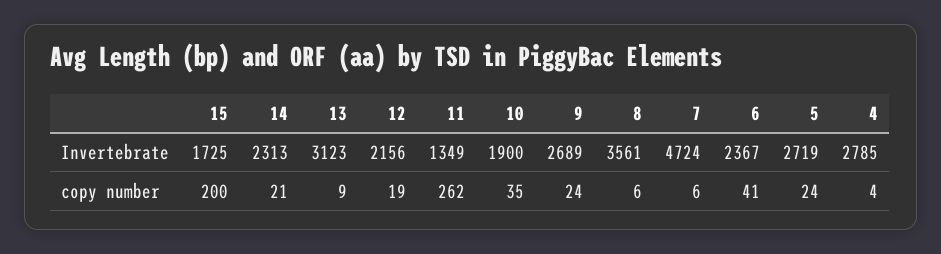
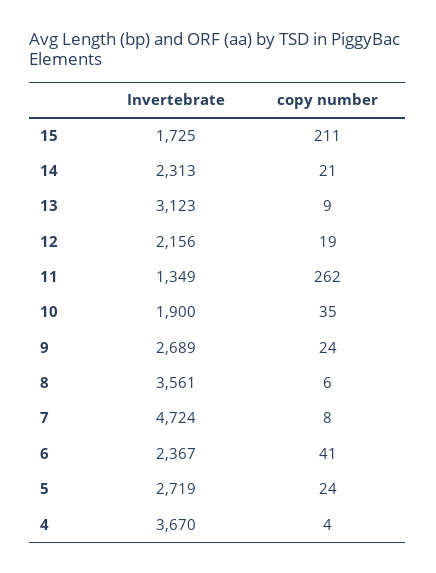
  {
    "15": {
      "Invertebrate": 1725,
-     "copy number": 200
+     "copy number": 211
    },
    "14": {
      "Invertebrate": 2313,
      "copy number": 21
    },
    "13": {
      "Invertebrate": 3123,
      "copy number": 9
    },
    "12": {
      "Invertebrate": 2156,
      "copy number": 19
    },
    "11": {
      "Invertebrate": 1349,
      "copy number": 262
    },
    "10": {
      "Invertebrate": 1900,
      "copy number": 35
    },
    "9": {
      "Invertebrate": 2689,
      "copy number": 24
    },
    "8": {
      "Invertebrate": 3561,
      "copy number": 6
    },
    "7": {
      "Invertebrate": 4724,
-     "copy number": 6
+     "copy number": 8
    },
    "6": {
      "Invertebrate": 2367,
      "copy number": 41
    },
    "5": {
      "Invertebrate": 2719,
      "copy number": 24
    },
    "4": {
-     "Invertebrate": 2785,
+     "Invertebrate": 3670,
      "copy number": 4
    }
  }

